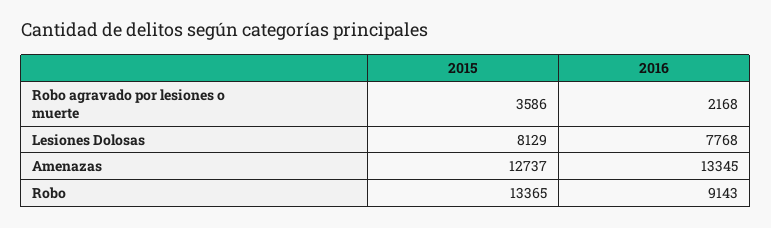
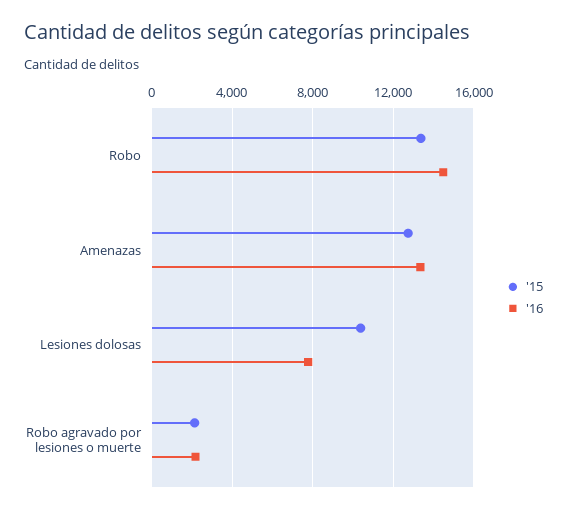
  {
    "2015": {
-     "Robo agravado por lesiones o muerte": 3586,
+     "Robo agravado por lesiones o muerte": 2000,
-     "Lesiones Dolosas": 8129,
+     "Lesiones Dolosas": 10500,
      "Amenazas": 12737,
      "Robo": 13365
    },
    "2016": {
      "Robo agravado por lesiones o muerte": 2168,
      "Lesiones Dolosas": 7768,
      "Amenazas": 13345,
-     "Robo": 9143
+     "Robo": 14500
    }
  }

